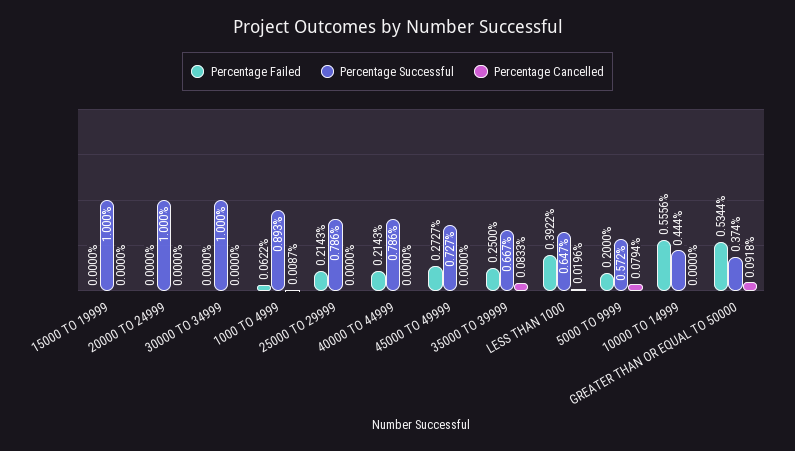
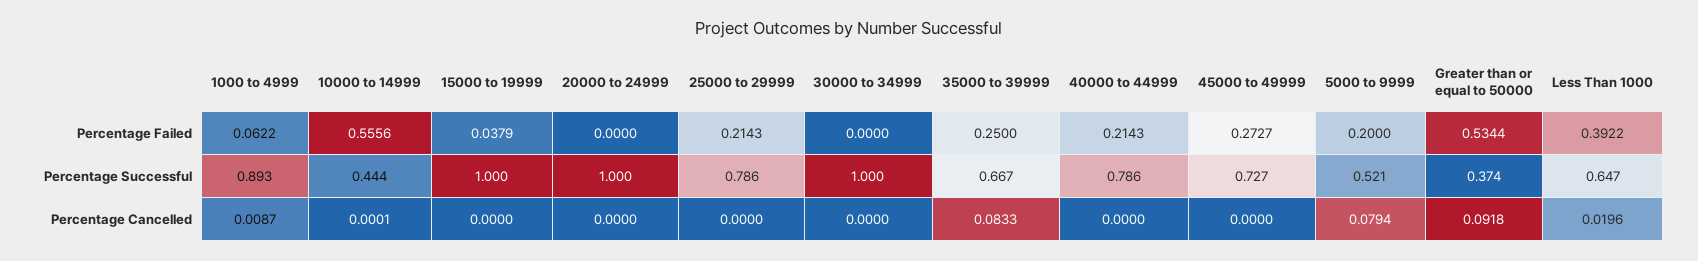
  {
    "Percentage Failed": {
-     "15000 TO 19999": 0,
+     "15000 TO 19999": 0.0379,
      "20000 TO 24999": 0,
      "30000 TO 34999": 0,
      "1000 TO 4999": 0.0622,
      "25000 TO 29999": 0.2143,
      "40000 TO 44999": 0.2143,
      "45000 TO 49999": 0.2727,
      "35000 TO 39999": 0.25,
      "LESS THAN 1000": 0.3922,
      "5000 TO 9999": 0.2,
      "10000 TO 14999": 0.5556,
      "GREATER THAN OR EQUAL TO 50000": 0.5344
    },
    "Percentage Successful": {
      "15000 TO 19999": 1,
      "20000 TO 24999": 1,
      "30000 TO 34999": 1,
      "1000 TO 4999": 0.893,
      "25000 TO 29999": 0.786,
      "40000 TO 44999": 0.786,
      "45000 TO 49999": 0.727,
      "35000 TO 39999": 0.667,
      "LESS THAN 1000": 0.647,
-     "5000 TO 9999": 0.572,
+     "5000 TO 9999": 0.521,
      "10000 TO 14999": 0.444,
      "GREATER THAN OR EQUAL TO 50000": 0.374
    },
    "Percentage Cancelled": {
      "15000 TO 19999": 0,
      "20000 TO 24999": 0,
      "30000 TO 34999": 0,
      "1000 TO 4999": 0.0087,
      "25000 TO 29999": 0,
      "40000 TO 44999": 0,
      "45000 TO 49999": 0,
      "35000 TO 39999": 0.0833,
      "LESS THAN 1000": 0.0196,
      "5000 TO 9999": 0.0794,
-     "10000 TO 14999": 0,
+     "10000 TO 14999": 0.0001,
      "GREATER THAN OR EQUAL TO 50000": 0.0918
    }
  }

